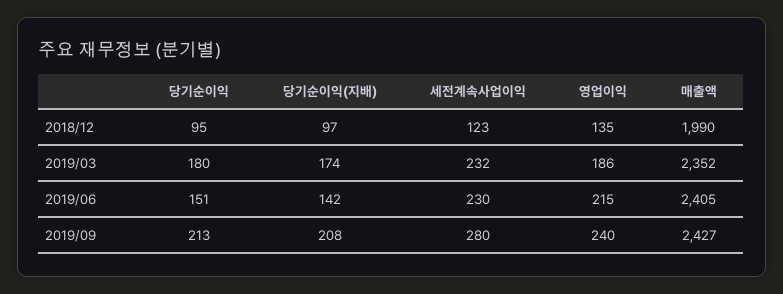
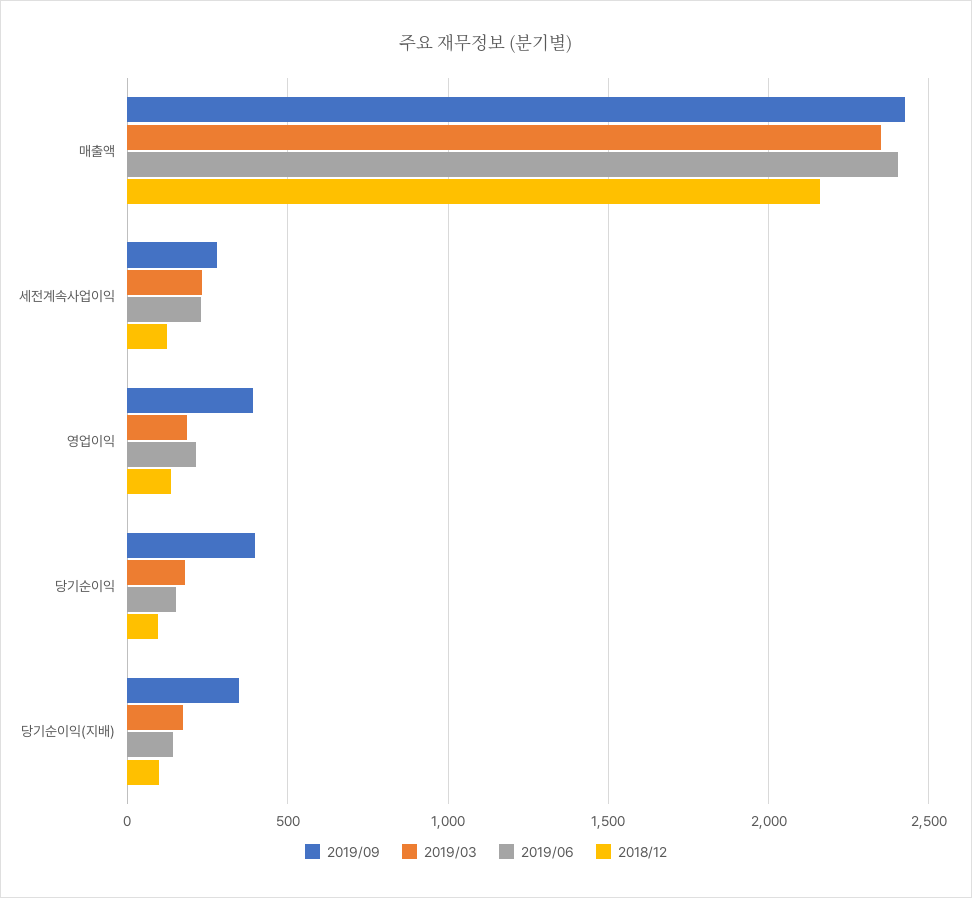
  {
    "2018/12": {
      "당기순이익": 95,
      "당기순이익(지배)": 97,
      "세전계속사업이익": 123,
      "영업이익": 135,
-     "매출액": 1990
+     "매출액": 2150
    },
    "2019/03": {
      "당기순이익": 180,
      "당기순이익(지배)": 174,
      "세전계속사업이익": 232,
      "영업이익": 186,
      "매출액": 2352
    },
    "2019/06": {
      "당기순이익": 151,
      "당기순이익(지배)": 142,
      "세전계속사업이익": 230,
      "영업이익": 215,
      "매출액": 2405
    },
    "2019/09": {
-     "당기순이익": 213,
+     "당기순이익": 400,
-     "당기순이익(지배)": 208,
+     "당기순이익(지배)": 350,
      "세전계속사업이익": 280,
-     "영업이익": 240,
+     "영업이익": 400,
      "매출액": 2427
    }
  }

